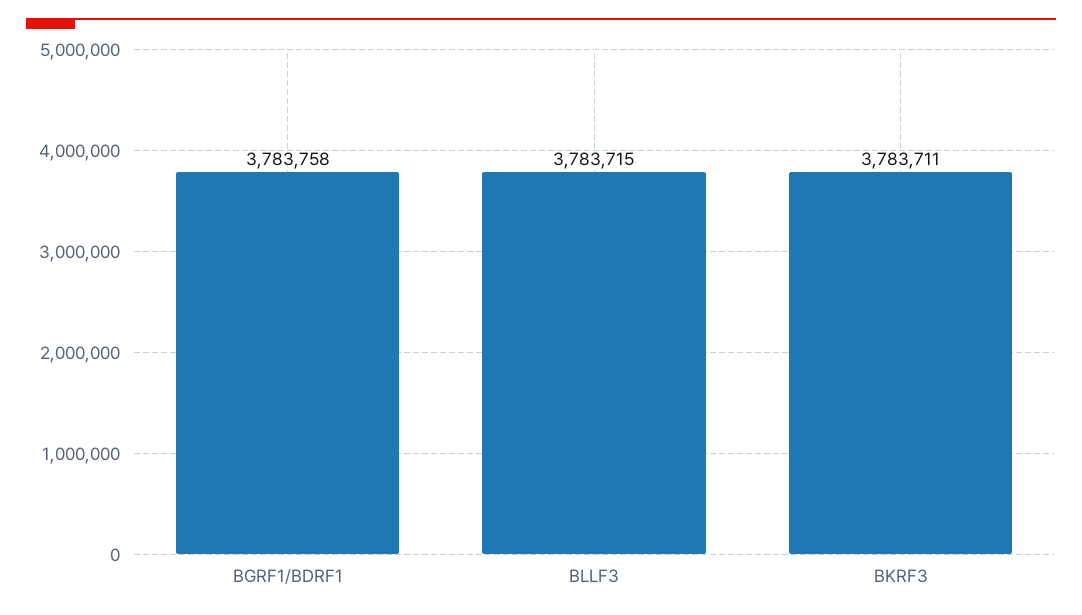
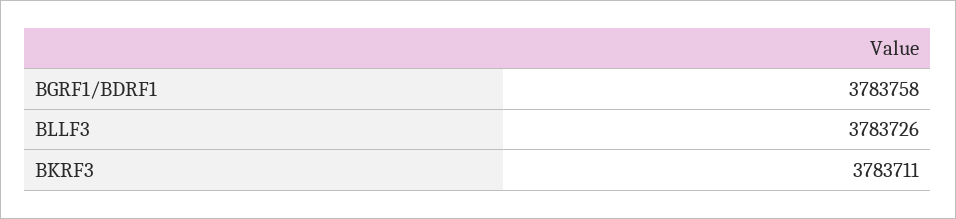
  {
    "BGRF1/BDRF1": 3783758,
-   "BLLF3": 3783715,
+   "BLLF3": 3783726,
    "BKRF3": 3783711
  }

